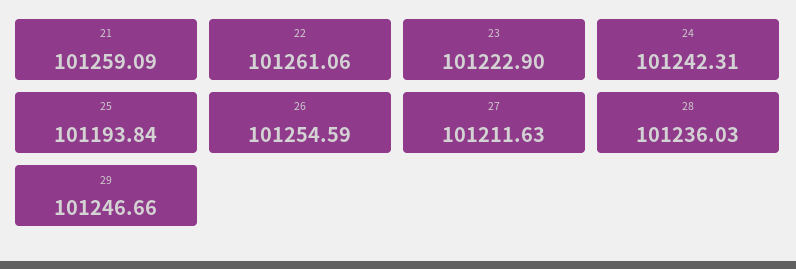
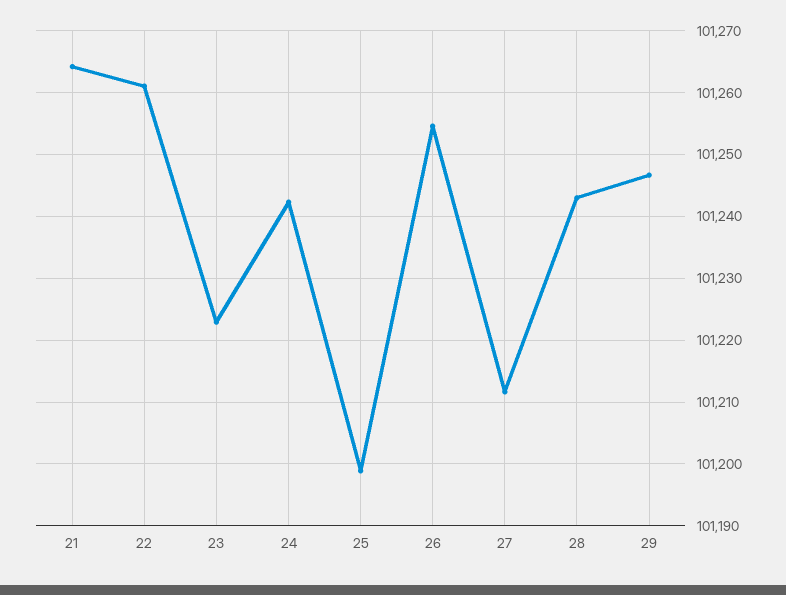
  {
-   "21": 101259.09,
+   "21": 101264,
    "22": 101261.06,
    "23": 101222.9,
    "24": 101242.31,
-   "25": 101193.84,
+   "25": 101199,
    "26": 101254.59,
    "27": 101211.63,
-   "28": 101236.03,
+   "28": 101243,
    "29": 101246.66
  }

